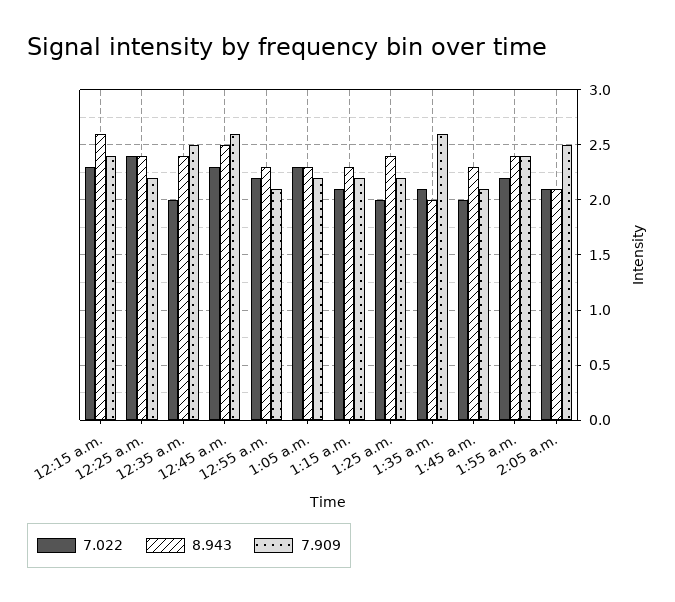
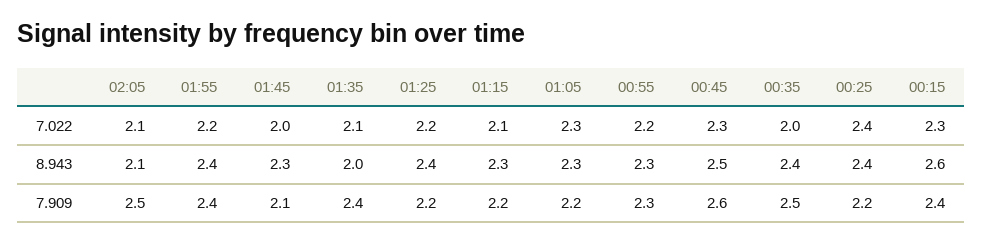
  {
    "7.022": {
      "12:15 a.m.": 2.3,
      "12:25 a.m.": 2.4,
      "12:35 a.m.": 2,
      "12:45 a.m.": 2.3,
      "12:55 a.m.": 2.2,
      "1:05 a.m.": 2.3,
      "1:15 a.m.": 2.1,
-     "1:25 a.m.": 2,
+     "1:25 a.m.": 2.2,
      "1:35 a.m.": 2.1,
      "1:45 a.m.": 2,
      "1:55 a.m.": 2.2,
      "2:05 a.m.": 2.1
    },
    "8.943": {
      "12:15 a.m.": 2.6,
      "12:25 a.m.": 2.4,
      "12:35 a.m.": 2.4,
      "12:45 a.m.": 2.5,
      "12:55 a.m.": 2.3,
      "1:05 a.m.": 2.3,
      "1:15 a.m.": 2.3,
      "1:25 a.m.": 2.4,
      "1:35 a.m.": 2,
      "1:45 a.m.": 2.3,
      "1:55 a.m.": 2.4,
      "2:05 a.m.": 2.1
    },
    "7.909": {
      "12:15 a.m.": 2.4,
      "12:25 a.m.": 2.2,
      "12:35 a.m.": 2.5,
      "12:45 a.m.": 2.6,
-     "12:55 a.m.": 2.1,
+     "12:55 a.m.": 2.3,
      "1:05 a.m.": 2.2,
      "1:15 a.m.": 2.2,
      "1:25 a.m.": 2.2,
-     "1:35 a.m.": 2.6,
+     "1:35 a.m.": 2.4,
      "1:45 a.m.": 2.1,
      "1:55 a.m.": 2.4,
      "2:05 a.m.": 2.5
    }
  }

